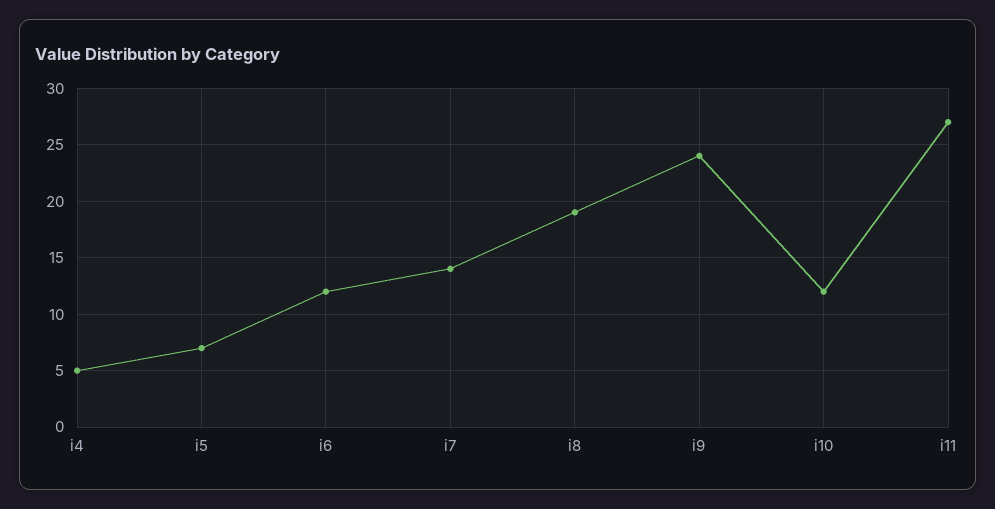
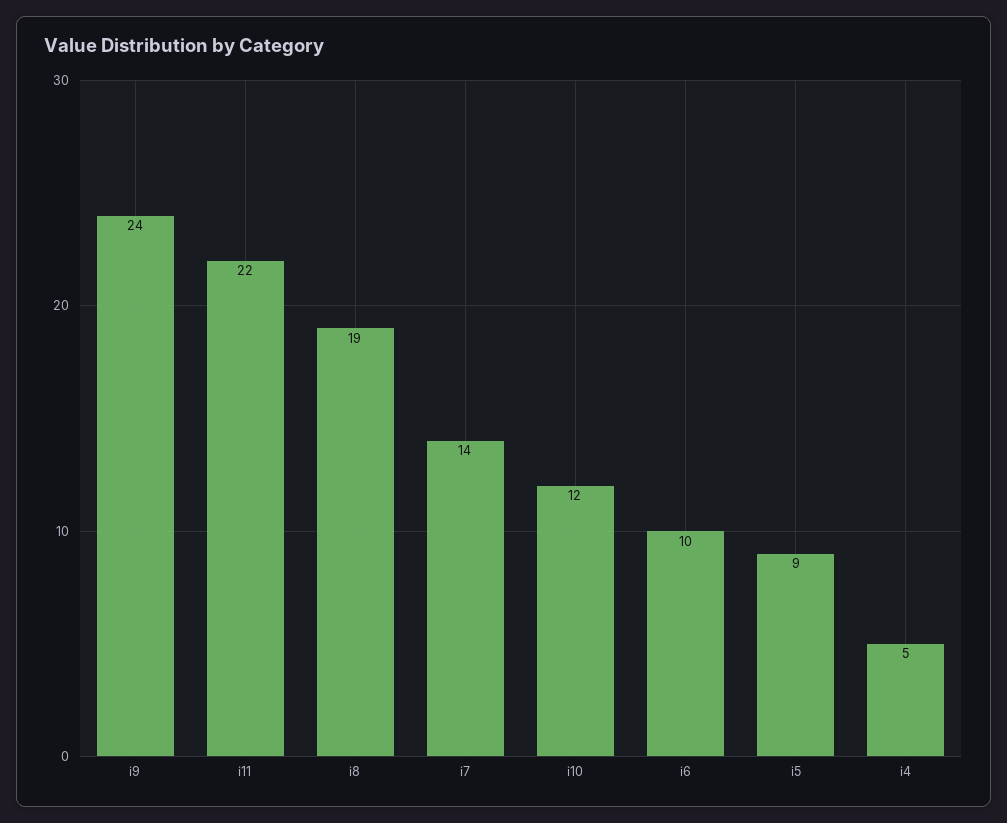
  {
    "i4": 5,
-   "i5": 7,
+   "i5": 9,
-   "i6": 12,
+   "i6": 10,
    "i7": 14,
    "i8": 19,
    "i9": 24,
    "i10": 12,
-   "i11": 27
+   "i11": 22
  }

